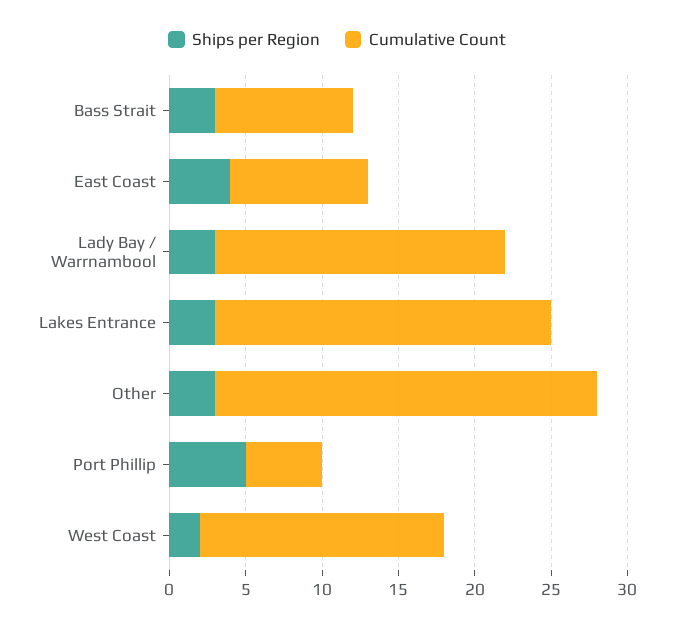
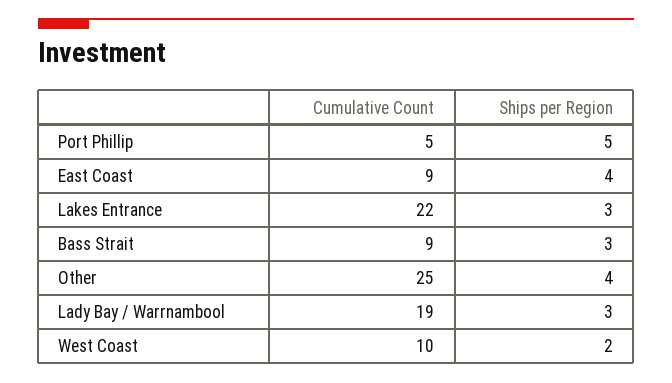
  {
    "Ships per Region": {
      "Bass Strait": 3,
      "East Coast": 4,
      "Lady Bay / Warrnambool": 3,
      "Lakes Entrance": 3,
-     "Other": 3,
+     "Other": 4,
      "Port Phillip": 5,
      "West Coast": 2
    },
    "Cumulative Count": {
      "Bass Strait": 9,
      "East Coast": 9,
      "Lady Bay / Warrnambool": 19,
      "Lakes Entrance": 22,
      "Other": 25,
      "Port Phillip": 5,
-     "West Coast": 16
+     "West Coast": 10
    }
  }

